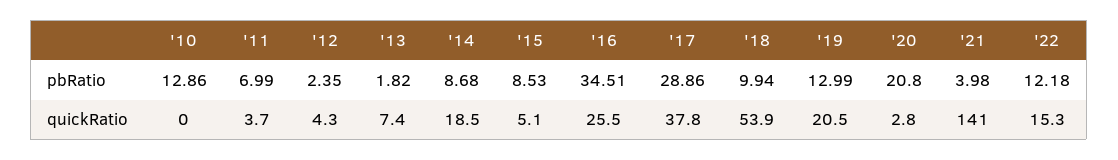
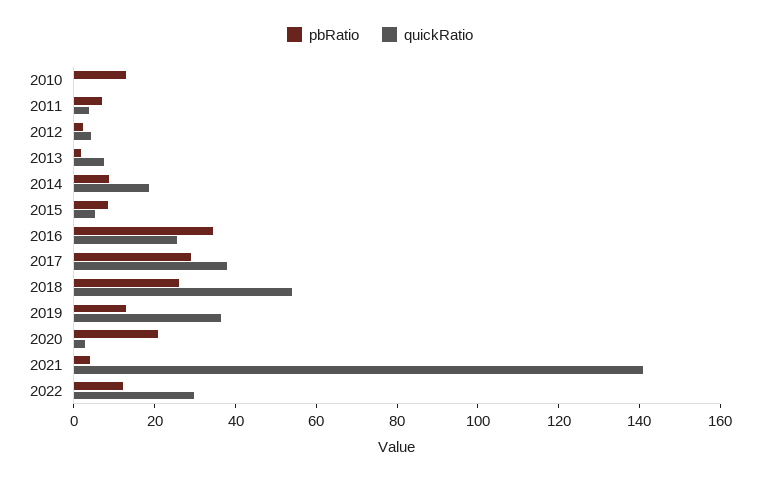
  {
    "pbRatio": {
      "'10": 12.86,
      "'11": 6.99,
      "'12": 2.35,
      "'13": 1.82,
      "'14": 8.68,
      "'15": 8.53,
      "'16": 34.51,
      "'17": 28.86,
-     "'18": 9.94,
+     "'18": 25,
      "'19": 12.99,
      "'20": 20.8,
      "'21": 3.98,
      "'22": 12.18
    },
    "quickRatio": {
      "'10": 0,
      "'11": 3.7,
      "'12": 4.3,
      "'13": 7.4,
      "'14": 18.5,
      "'15": 5.1,
      "'16": 25.5,
      "'17": 37.8,
      "'18": 53.9,
-     "'19": 20.5,
+     "'19": 35,
      "'20": 2.8,
      "'21": 141,
-     "'22": 15.3
+     "'22": 30
    }
  }

